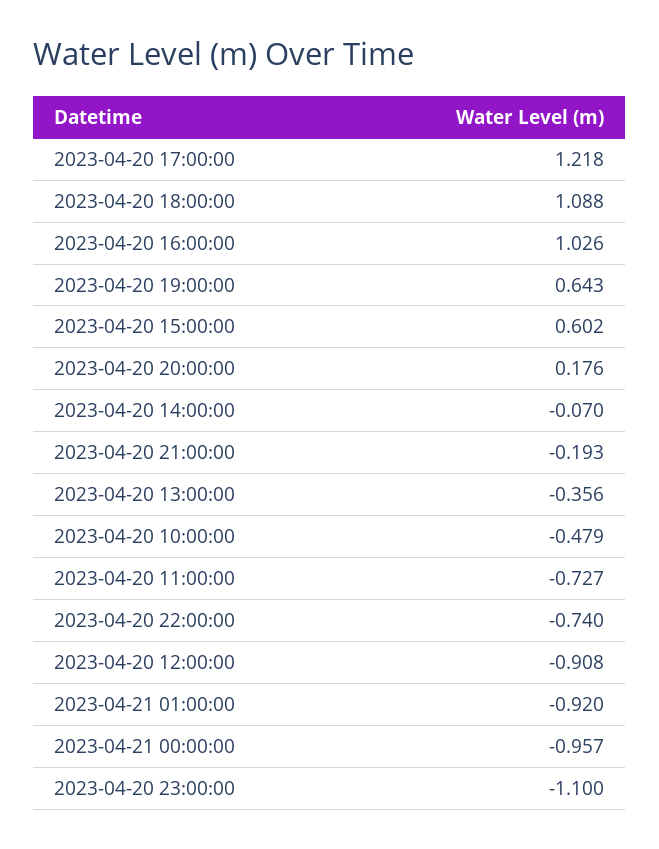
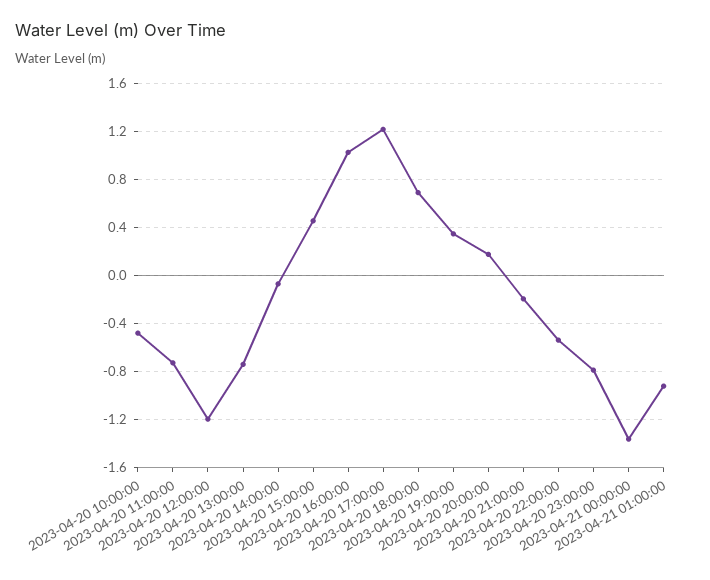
  {
    "2023-04-20 17:00:00": 1.218,
-   "2023-04-20 18:00:00": 1.088,
+   "2023-04-20 18:00:00": 0.7,
    "2023-04-20 16:00:00": 1.026,
-   "2023-04-20 19:00:00": 0.643,
+   "2023-04-20 19:00:00": 0.35,
-   "2023-04-20 15:00:00": 0.602,
+   "2023-04-20 15:00:00": 0.45,
    "2023-04-20 20:00:00": 0.176,
    "2023-04-20 14:00:00": -0.07,
    "2023-04-20 21:00:00": -0.193,
-   "2023-04-20 13:00:00": -0.356,
+   "2023-04-20 13:00:00": -0.75,
    "2023-04-20 10:00:00": -0.479,
    "2023-04-20 11:00:00": -0.727,
-   "2023-04-20 22:00:00": -0.74,
+   "2023-04-20 22:00:00": -0.55,
-   "2023-04-20 12:00:00": -0.908,
+   "2023-04-20 12:00:00": -1.2,
    "2023-04-21 01:00:00": -0.92,
-   "2023-04-21 00:00:00": -0.957,
+   "2023-04-21 00:00:00": -1.35,
-   "2023-04-20 23:00:00": -1.1
+   "2023-04-20 23:00:00": -0.8
  }

